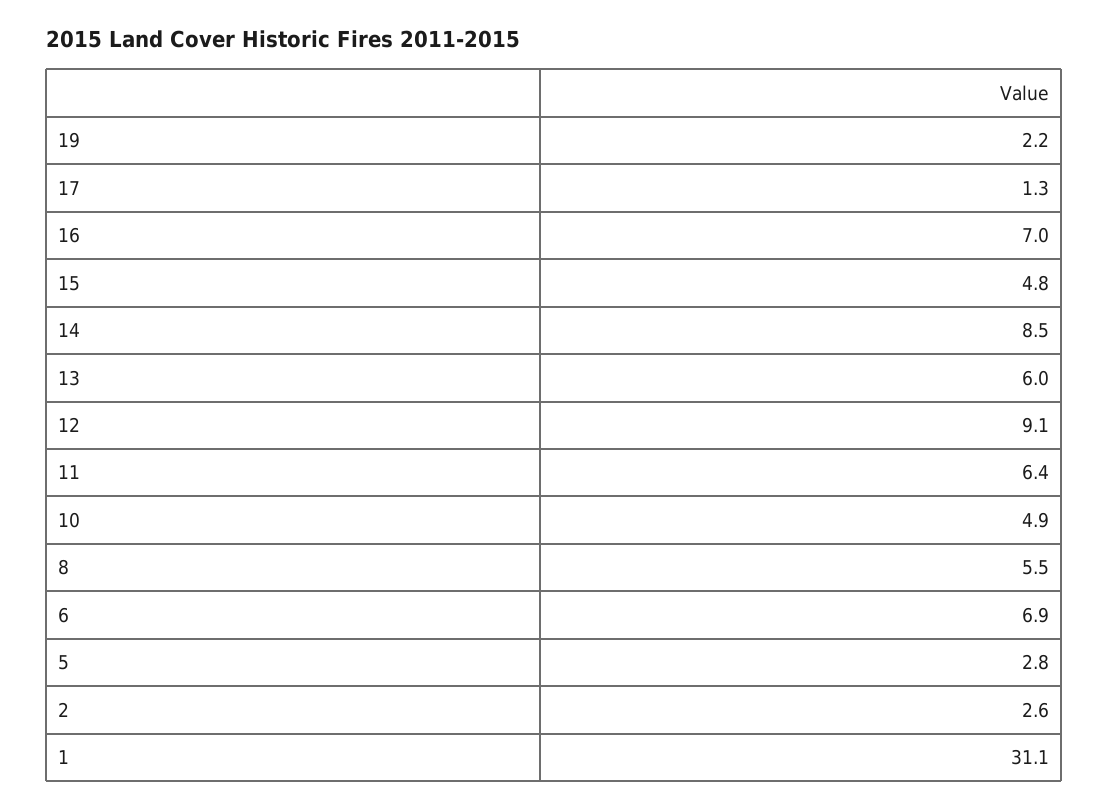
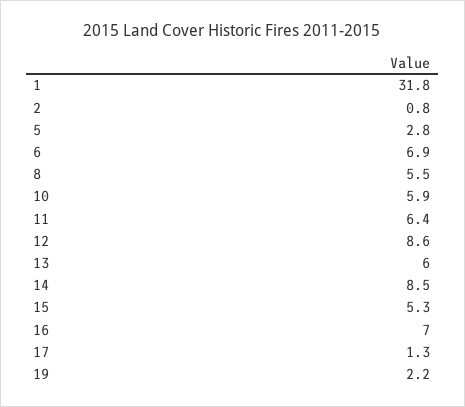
  {
    "19": 2.2,
    "17": 1.3,
    "16": 7,
-   "15": 4.8,
+   "15": 5.3,
    "14": 8.5,
    "13": 6,
-   "12": 9.1,
+   "12": 8.6,
    "11": 6.4,
-   "10": 4.9,
+   "10": 5.9,
    "8": 5.5,
    "6": 6.9,
    "5": 2.8,
-   "2": 2.6,
+   "2": 0.8,
-   "1": 31.1
+   "1": 31.8
  }

